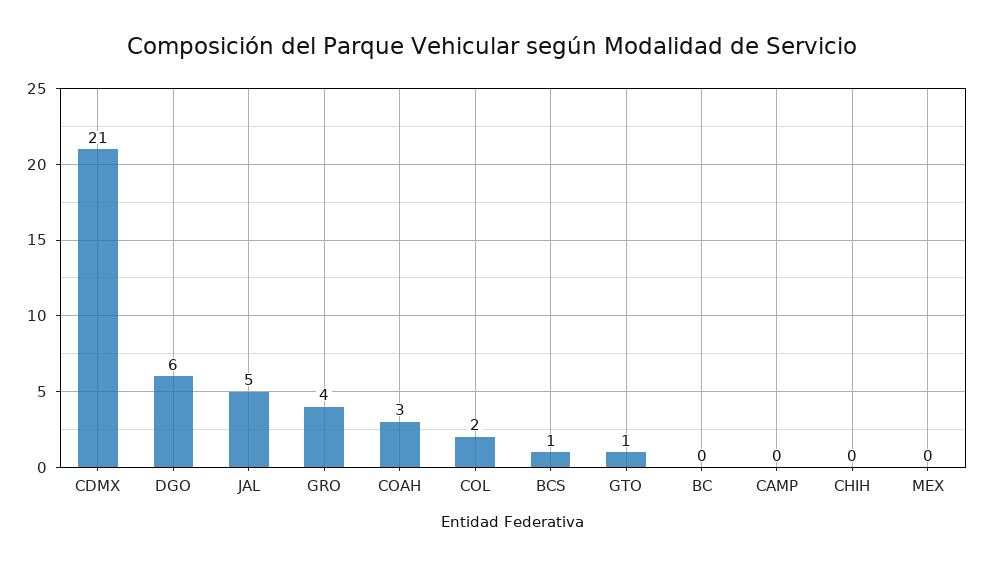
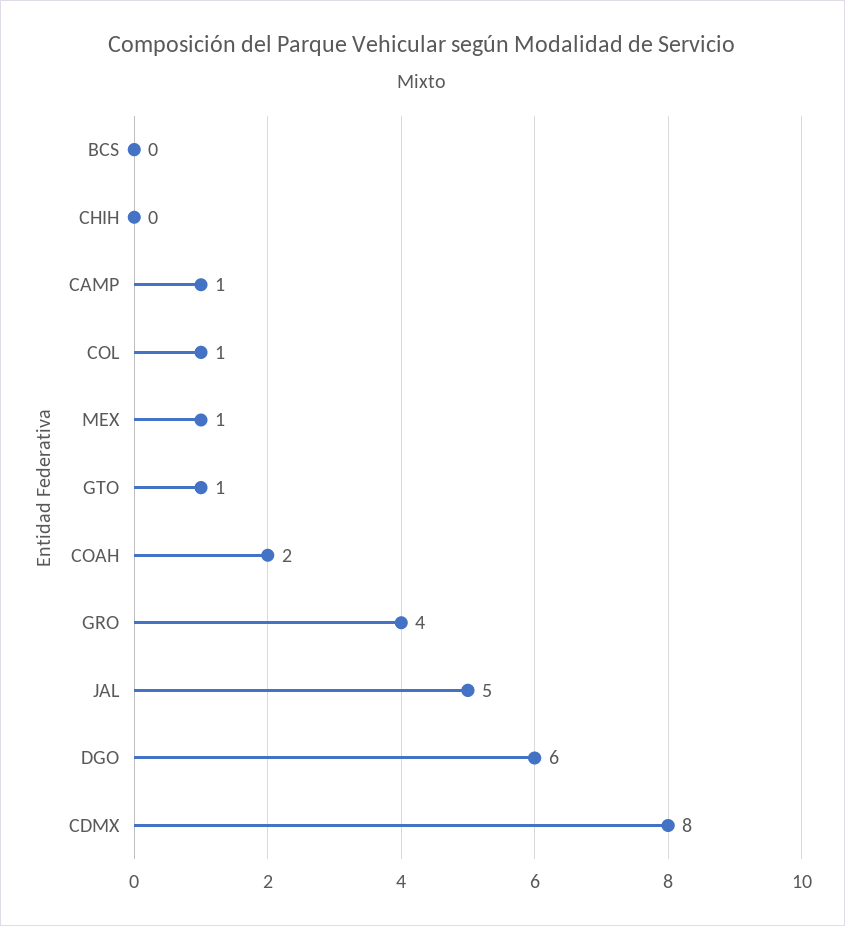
  {
-   "CDMX": 21,
+   "CDMX": 8,
    "DGO": 6,
    "JAL": 5,
    "GRO": 4,
-   "COAH": 3,
+   "COAH": 2,
-   "COL": 2,
+   "COL": 1,
-   "BCS": 1,
+   "BCS": 0,
    "GTO": 1,
-   "BC": 0,
-   "CAMP": 0,
+   "CAMP": 1,
    "CHIH": 0,
-   "MEX": 0
+   "MEX": 1
  }

